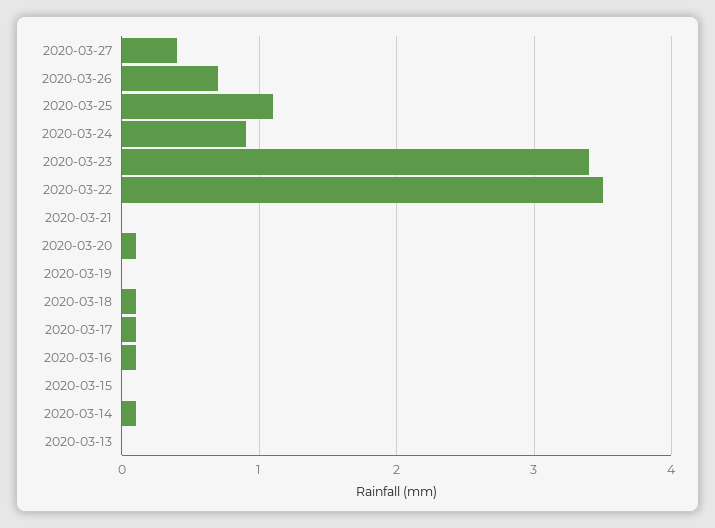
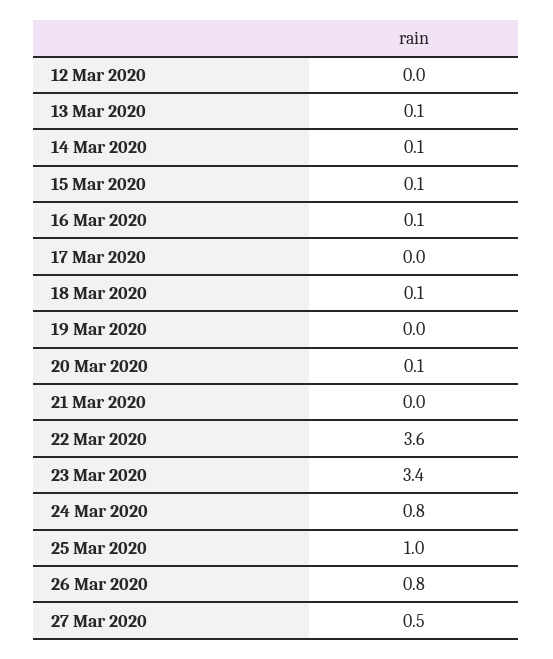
  {
-   "2020-03-27": 0.4,
+   "2020-03-27": 0.5,
-   "2020-03-26": 0.7,
+   "2020-03-26": 0.8,
-   "2020-03-25": 1.1,
+   "2020-03-25": 1,
-   "2020-03-24": 0.9,
+   "2020-03-24": 0.8,
    "2020-03-23": 3.4,
-   "2020-03-22": 3.5,
+   "2020-03-22": 3.6,
    "2020-03-21": 0,
    "2020-03-20": 0.1,
    "2020-03-19": 0,
    "2020-03-18": 0.1,
-   "2020-03-17": 0.1,
+   "2020-03-17": 0,
    "2020-03-16": 0.1,
-   "2020-03-15": 0,
+   "2020-03-15": 0.1,
    "2020-03-14": 0.1,
-   "2020-03-13": 0
+   "2020-03-13": 0.1,
+   "12 Mar 2020": 0
  }

